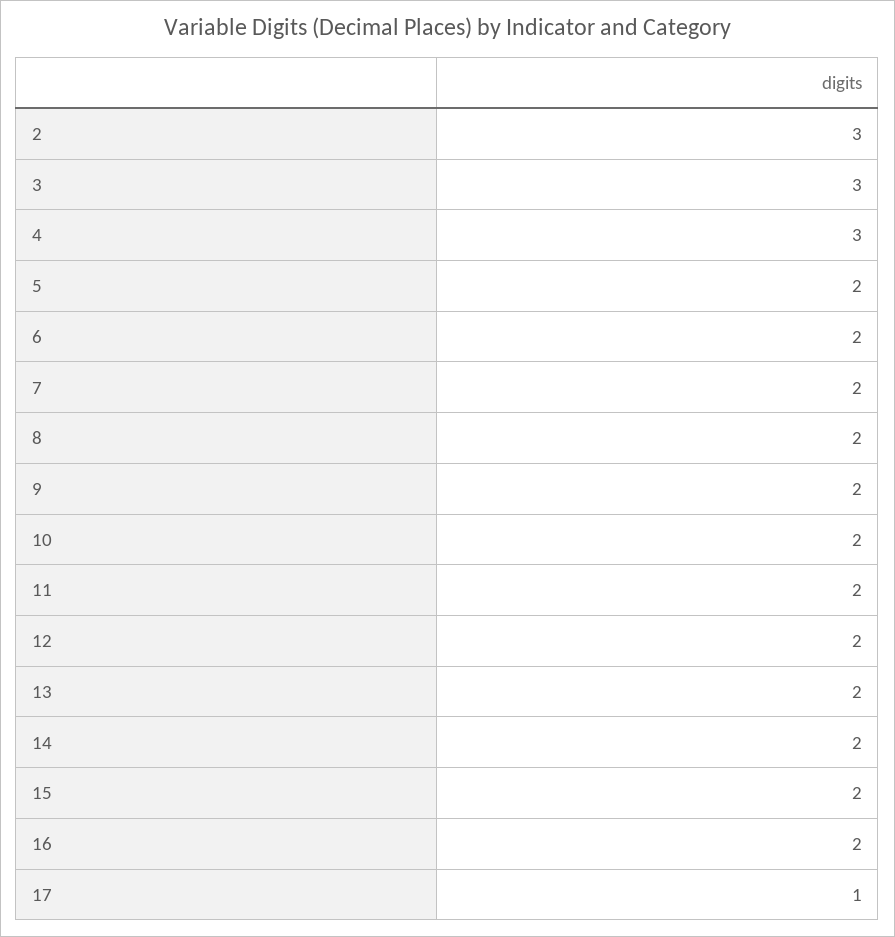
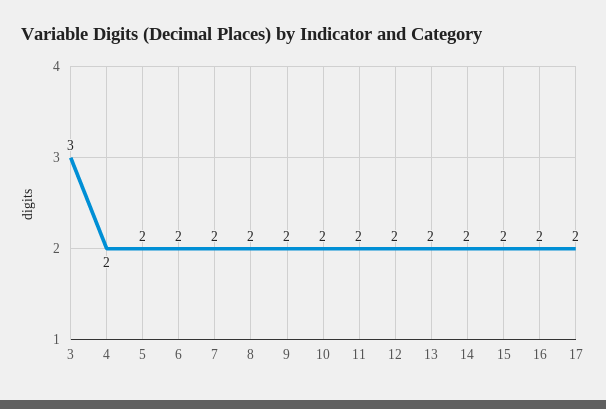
  {
-   "2": 3,
    "3": 3,
-   "4": 3,
+   "4": 2,
    "5": 2,
    "6": 2,
    "7": 2,
    "8": 2,
    "9": 2,
    "10": 2,
    "11": 2,
    "12": 2,
    "13": 2,
    "14": 2,
    "15": 2,
    "16": 2,
-   "17": 1
+   "17": 2
  }

